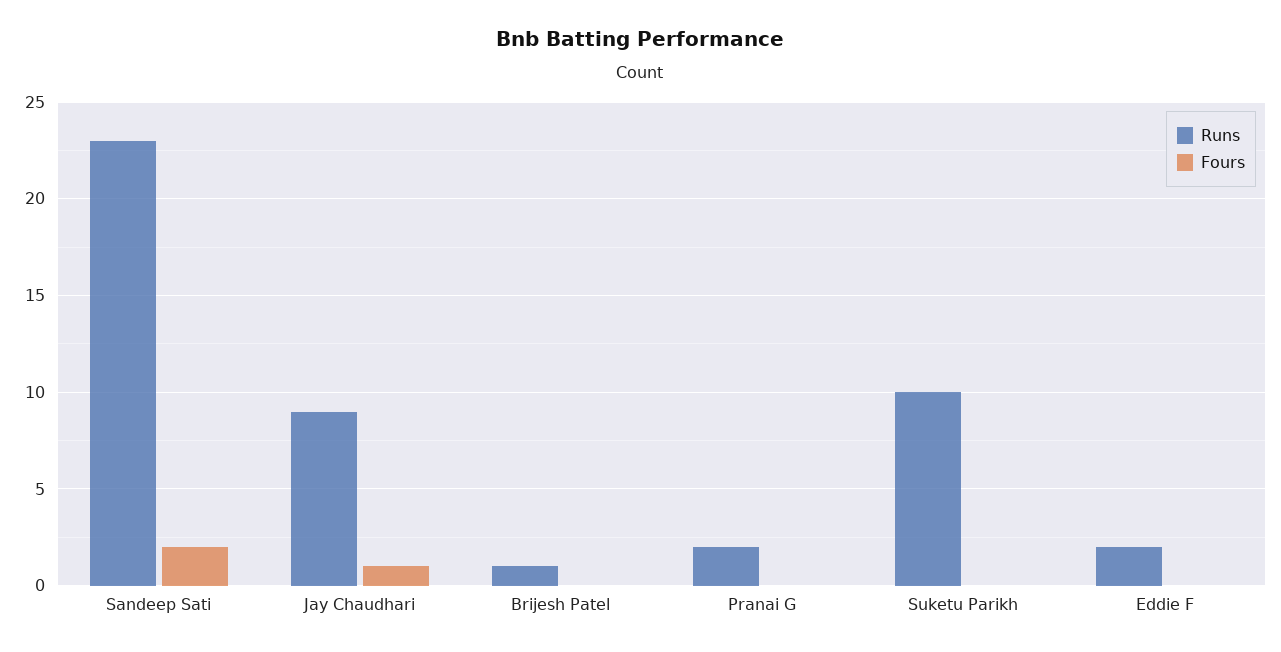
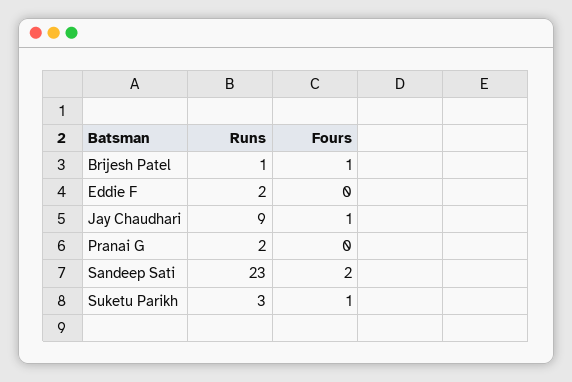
  {
    "Runs": {
      "Sandeep Sati": 23,
      "Jay Chaudhari": 9,
      "Brijesh Patel": 1,
      "Pranai G": 2,
-     "Suketu Parikh": 10,
+     "Suketu Parikh": 3,
      "Eddie F": 2
    },
    "Fours": {
      "Sandeep Sati": 2,
      "Jay Chaudhari": 1,
-     "Brijesh Patel": 0,
+     "Brijesh Patel": 1,
      "Pranai G": 0,
-     "Suketu Parikh": 0,
+     "Suketu Parikh": 1,
      "Eddie F": 0
    }
  }

